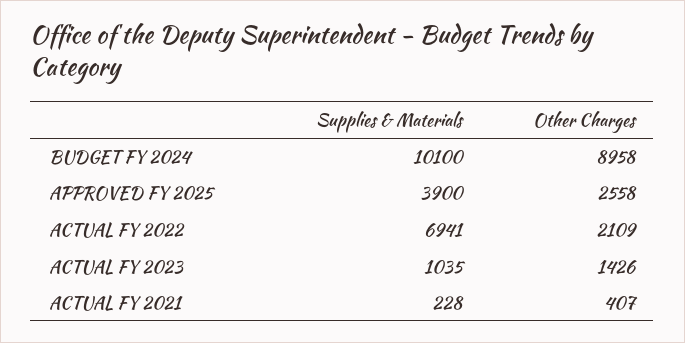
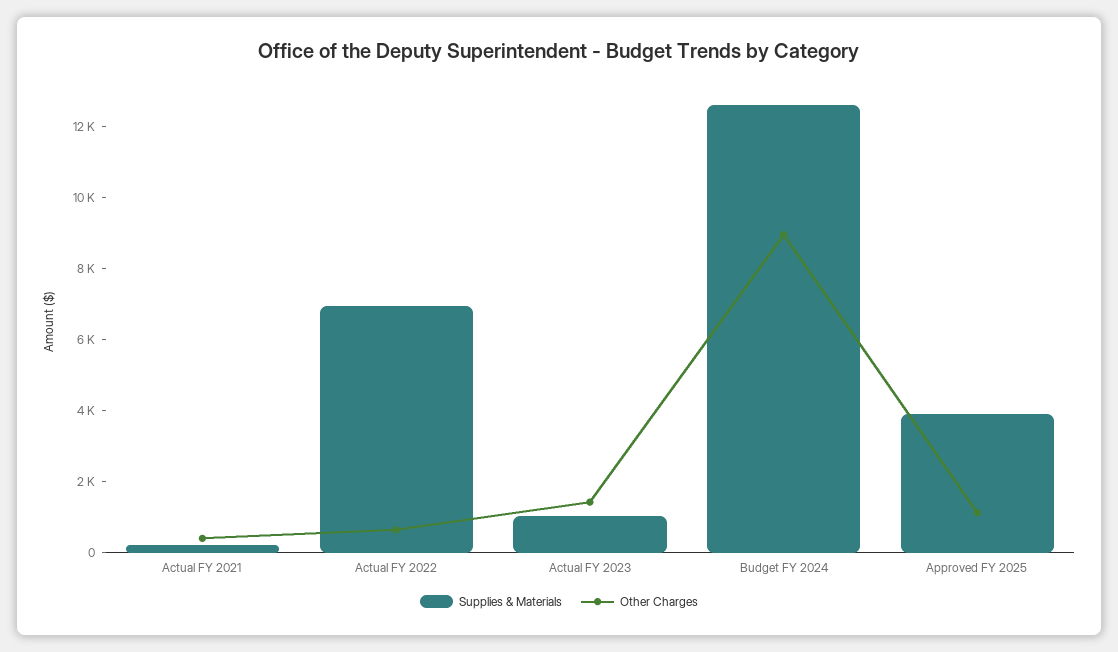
  {
    "Supplies & Materials": {
-     "BUDGET FY 2024": 10100,
+     "BUDGET FY 2024": 12500,
      "APPROVED FY 2025": 3900,
      "ACTUAL FY 2022": 6941,
      "ACTUAL FY 2023": 1035,
      "ACTUAL FY 2021": 228
    },
    "Other Charges": {
      "BUDGET FY 2024": 8958,
-     "APPROVED FY 2025": 2558,
+     "APPROVED FY 2025": 1000,
-     "ACTUAL FY 2022": 2109,
+     "ACTUAL FY 2022": 500,
      "ACTUAL FY 2023": 1426,
      "ACTUAL FY 2021": 407
    }
  }

